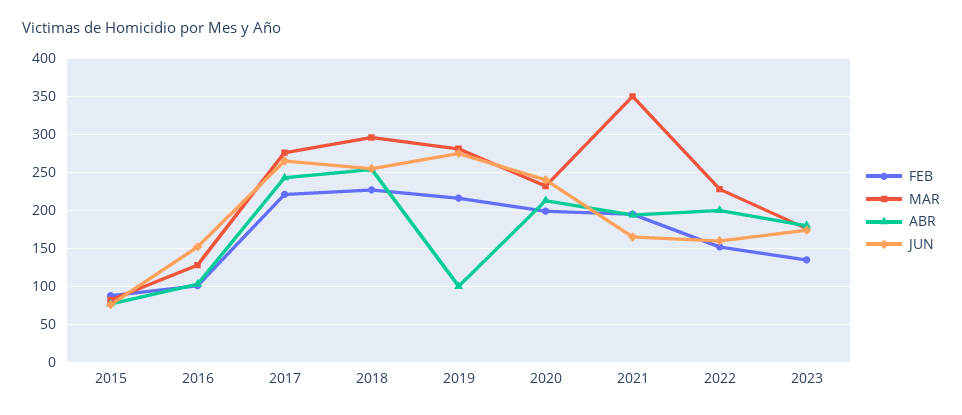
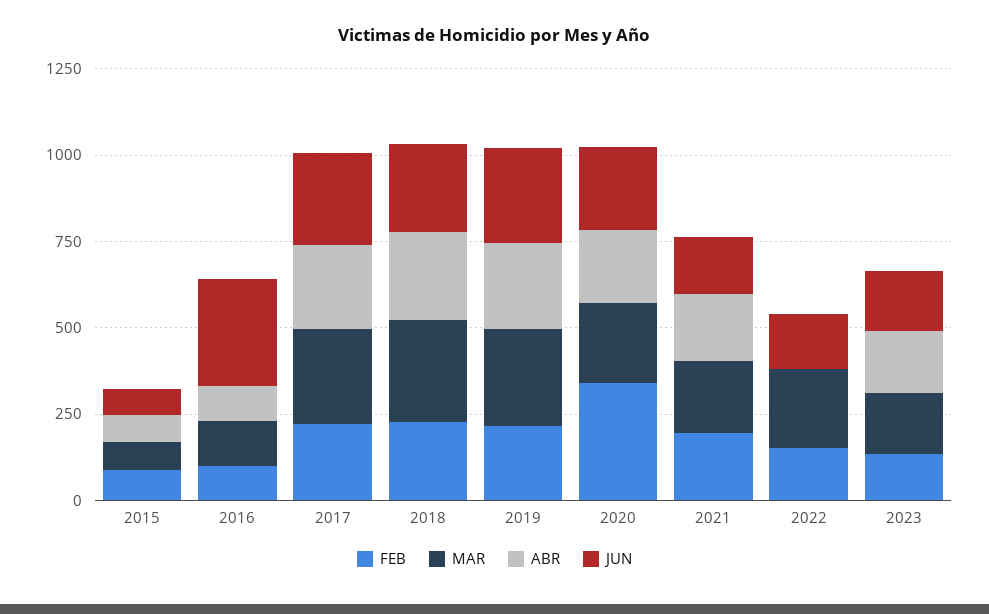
  {
    "FEB": {
      "2015": 90,
      "2016": 100,
      "2017": 220,
      "2018": 230,
      "2019": 220,
-     "2020": 200,
+     "2020": 350,
      "2021": 200,
      "2022": 150,
      "2023": 140
    },
    "MAR": {
      "2015": 80,
      "2016": 130,
      "2017": 280,
      "2018": 300,
      "2019": 280,
      "2020": 230,
-     "2021": 350,
+     "2021": 200,
      "2022": 230,
      "2023": 180
    },
    "ABR": {
      "2015": 80,
      "2016": 100,
      "2017": 240,
      "2018": 250,
-     "2019": 100,
+     "2019": 250,
      "2020": 210,
      "2021": 190,
-     "2022": 200,
+     "2022": 0,
      "2023": 180
    },
    "JUN": {
      "2015": 80,
-     "2016": 150,
+     "2016": 300,
      "2017": 270,
      "2018": 260,
      "2019": 280,
      "2020": 240,
      "2021": 170,
      "2022": 160,
      "2023": 170
    }
  }

